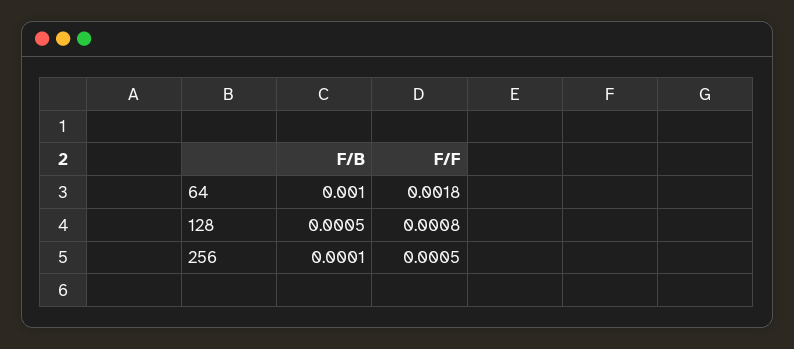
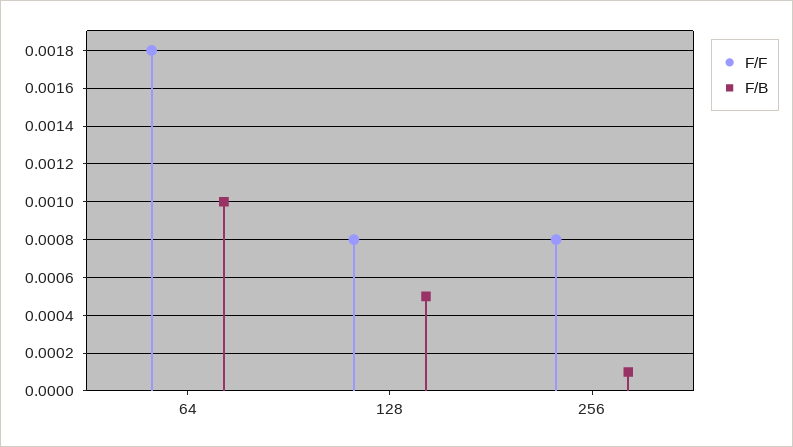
  {
    "F/B": {
      "64": 0.001,
      "128": 0.0005,
      "256": 0.0001
    },
    "F/F": {
      "64": 0.0018,
      "128": 0.0008,
-     "256": 0.0005
+     "256": 0.0008
    }
  }

